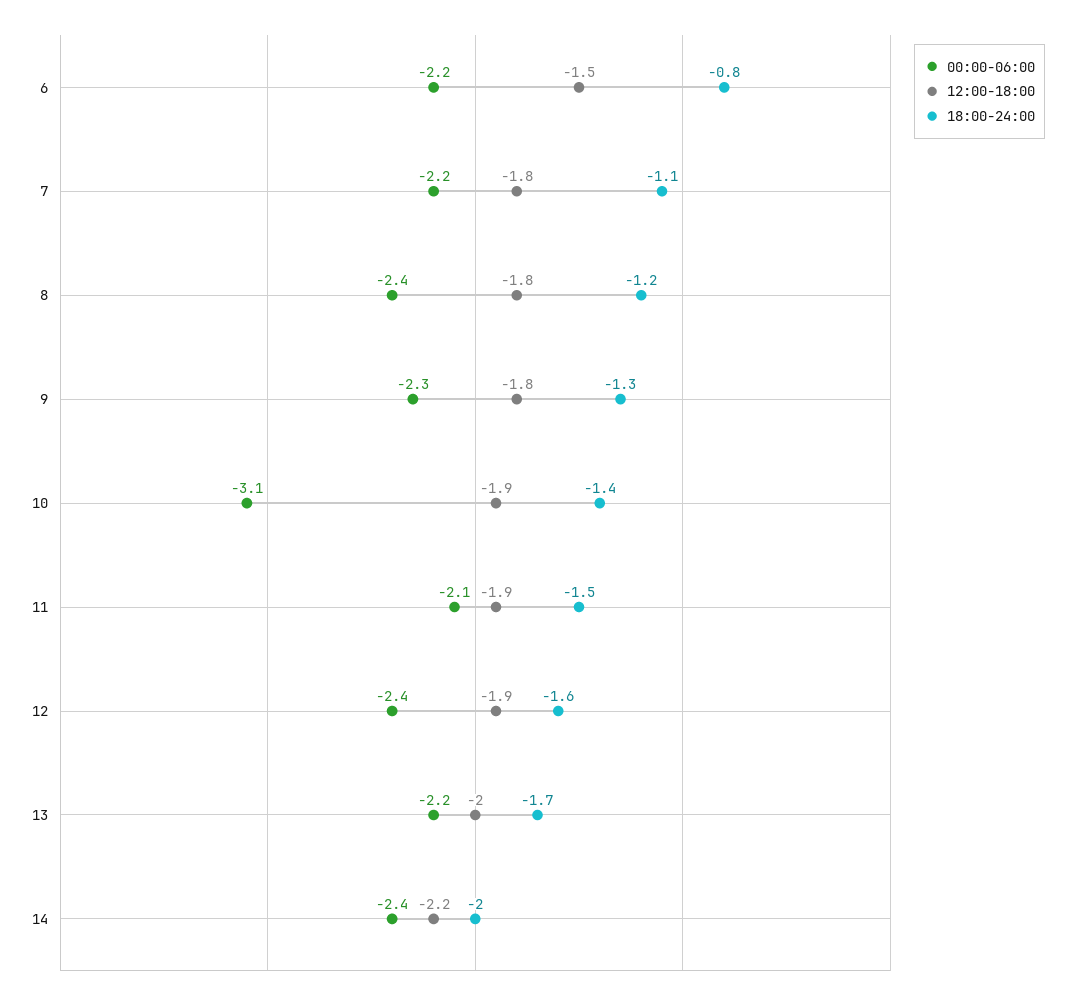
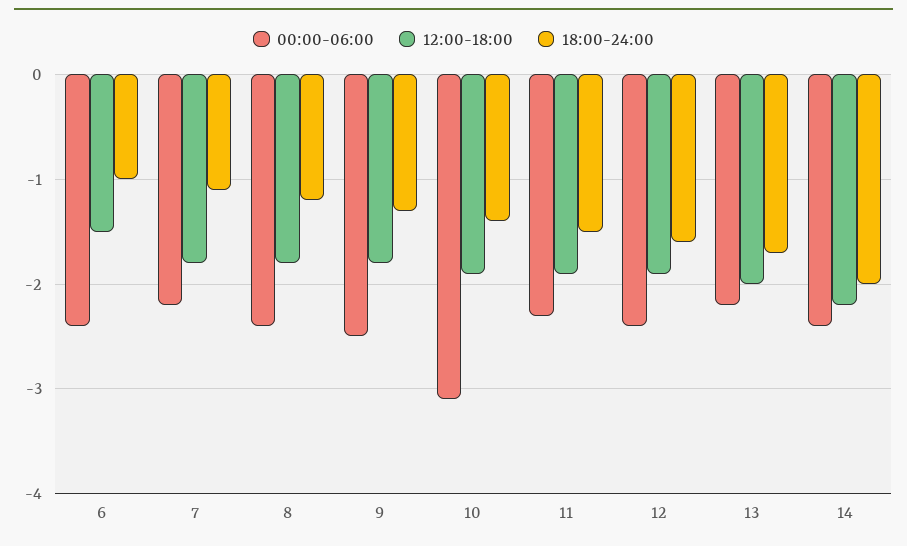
  {
    "00:00-06:00": {
-     "6": -2.2,
+     "6": -2.4,
      "7": -2.2,
      "8": -2.4,
-     "9": -2.3,
+     "9": -2.5,
      "10": -3.1,
-     "11": -2.1,
+     "11": -2.3,
      "12": -2.4,
      "13": -2.2,
      "14": -2.4
    },
    "12:00-18:00": {
      "6": -1.5,
      "7": -1.8,
      "8": -1.8,
      "9": -1.8,
      "10": -1.9,
      "11": -1.9,
      "12": -1.9,
      "13": -2,
      "14": -2.2
    },
    "18:00-24:00": {
-     "6": -0.8,
+     "6": -1,
      "7": -1.1,
      "8": -1.2,
      "9": -1.3,
      "10": -1.4,
      "11": -1.5,
      "12": -1.6,
      "13": -1.7,
      "14": -2
    }
  }

